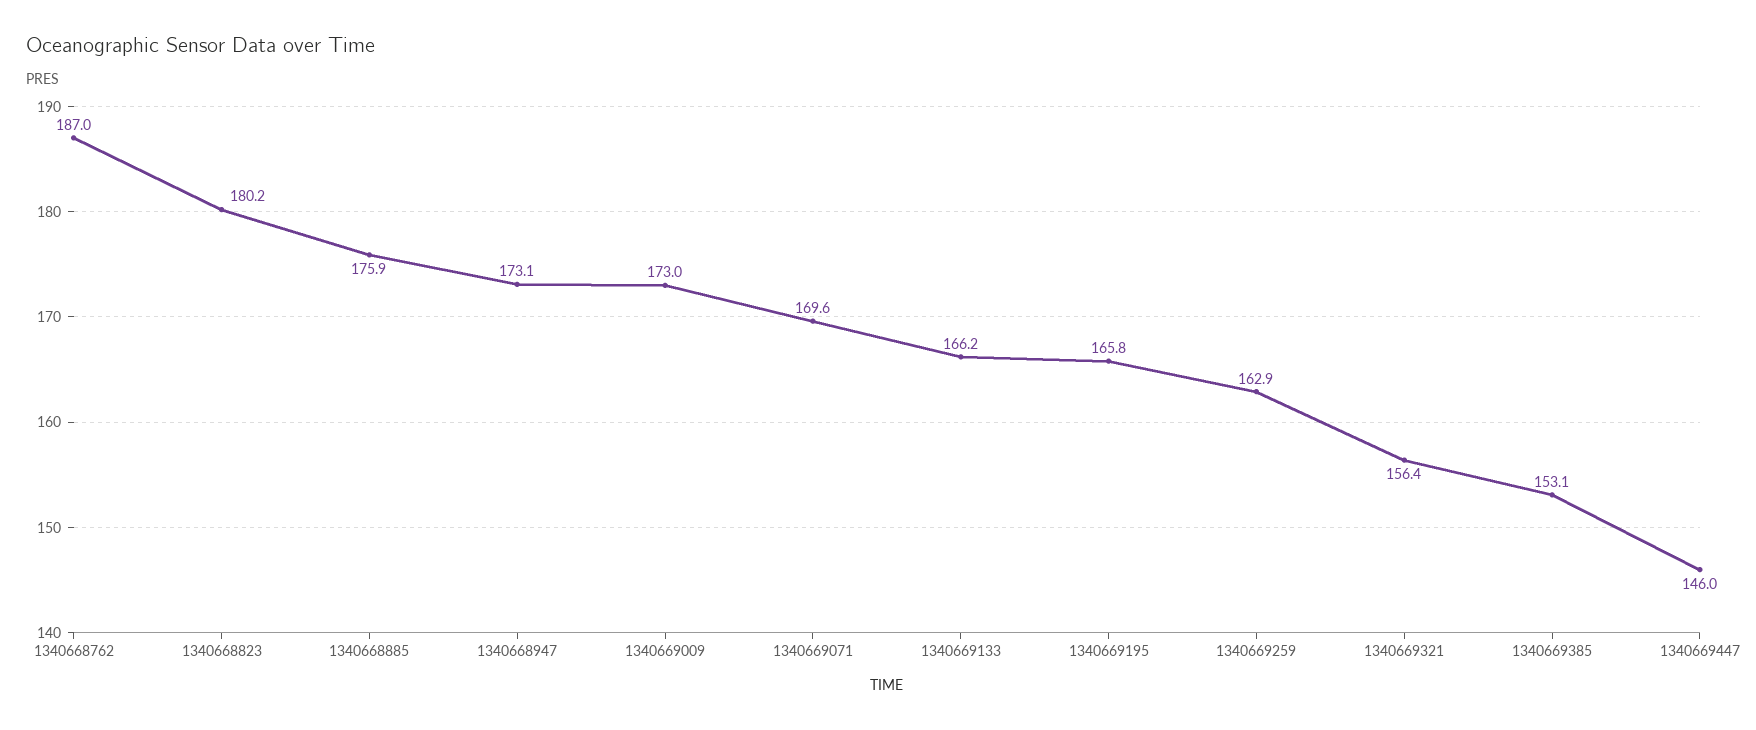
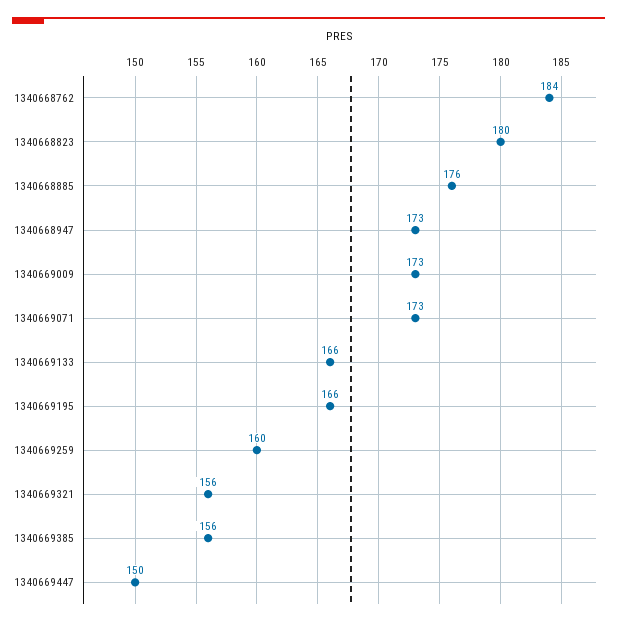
  {
-   "1340668762": 187,
+   "1340668762": 184,
    "1340668823": 180.2,
    "1340668885": 175.9,
    "1340668947": 173.1,
    "1340669009": 173,
-   "1340669071": 169.6,
+   "1340669071": 173,
    "1340669133": 166.2,
    "1340669195": 165.8,
-   "1340669259": 162.9,
+   "1340669259": 160,
    "1340669321": 156.4,
-   "1340669385": 153.1,
+   "1340669385": 156,
-   "1340669447": 146
+   "1340669447": 150
  }

